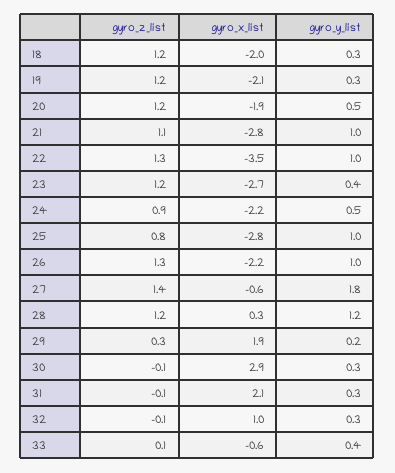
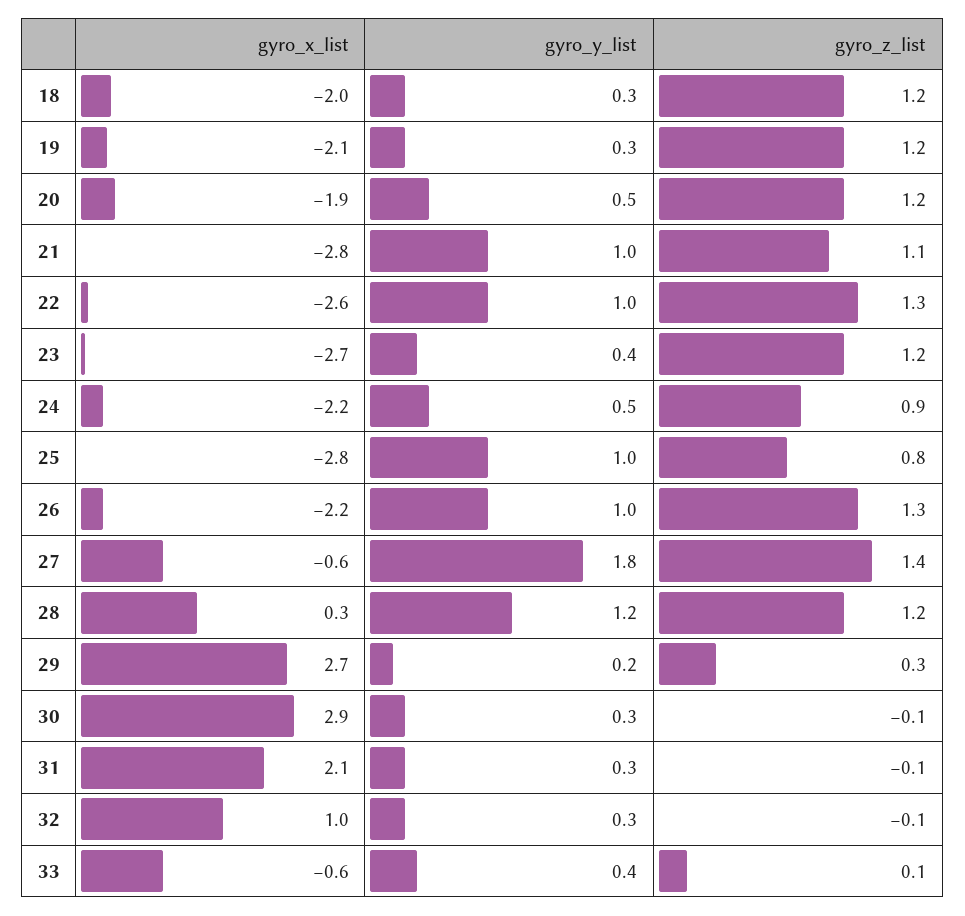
  {
    "gyro_z_list": {
      "18": 1.2,
      "19": 1.2,
      "20": 1.2,
      "21": 1.1,
      "22": 1.3,
      "23": 1.2,
      "24": 0.9,
      "25": 0.8,
      "26": 1.3,
      "27": 1.4,
      "28": 1.2,
      "29": 0.3,
      "30": -0.1,
      "31": -0.1,
      "32": -0.1,
      "33": 0.1
    },
    "gyro_x_list": {
      "18": -2,
      "19": -2.1,
      "20": -1.9,
      "21": -2.8,
-     "22": -3.5,
+     "22": -2.6,
      "23": -2.7,
      "24": -2.2,
      "25": -2.8,
      "26": -2.2,
      "27": -0.6,
      "28": 0.3,
-     "29": 1.9,
+     "29": 2.7,
      "30": 2.9,
      "31": 2.1,
      "32": 1,
      "33": -0.6
    },
    "gyro_y_list": {
      "18": 0.3,
      "19": 0.3,
      "20": 0.5,
      "21": 1,
      "22": 1,
      "23": 0.4,
      "24": 0.5,
      "25": 1,
      "26": 1,
      "27": 1.8,
      "28": 1.2,
      "29": 0.2,
      "30": 0.3,
      "31": 0.3,
      "32": 0.3,
      "33": 0.4
    }
  }

